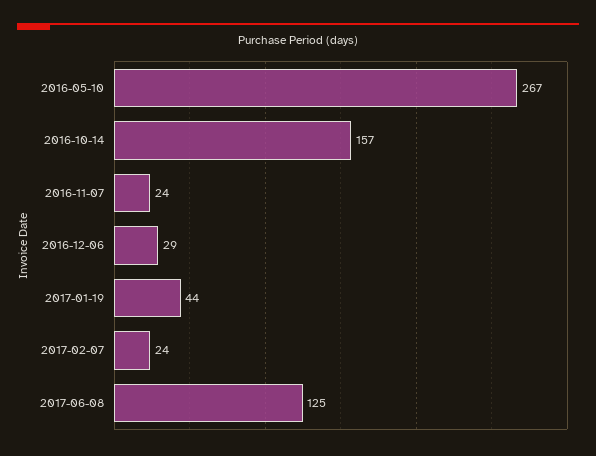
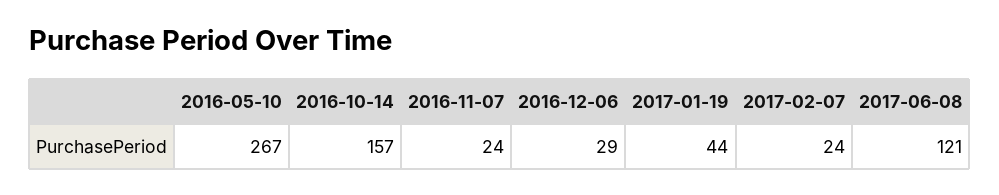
  {
    "2016-05-10": 267,
    "2016-10-14": 157,
    "2016-11-07": 24,
    "2016-12-06": 29,
    "2017-01-19": 44,
    "2017-02-07": 24,
-   "2017-06-08": 125
+   "2017-06-08": 121
  }

